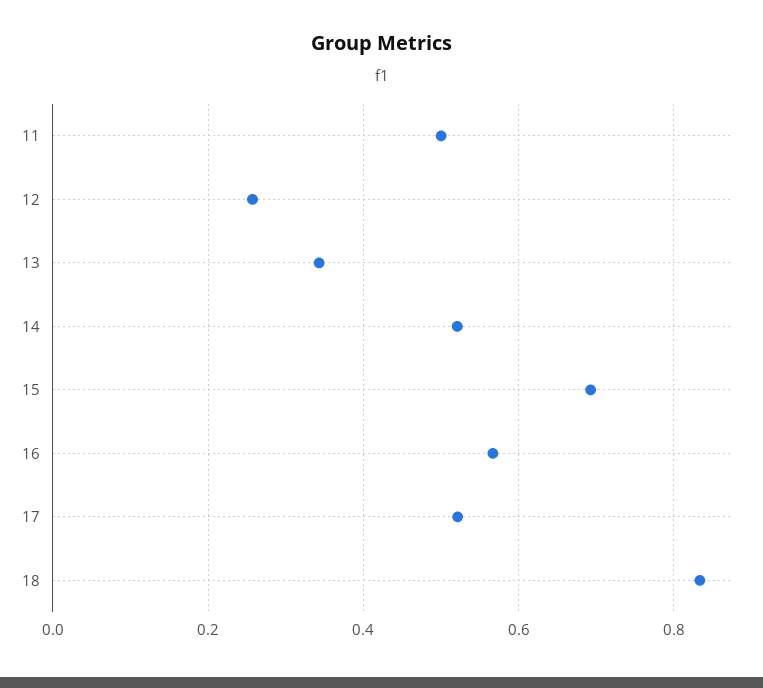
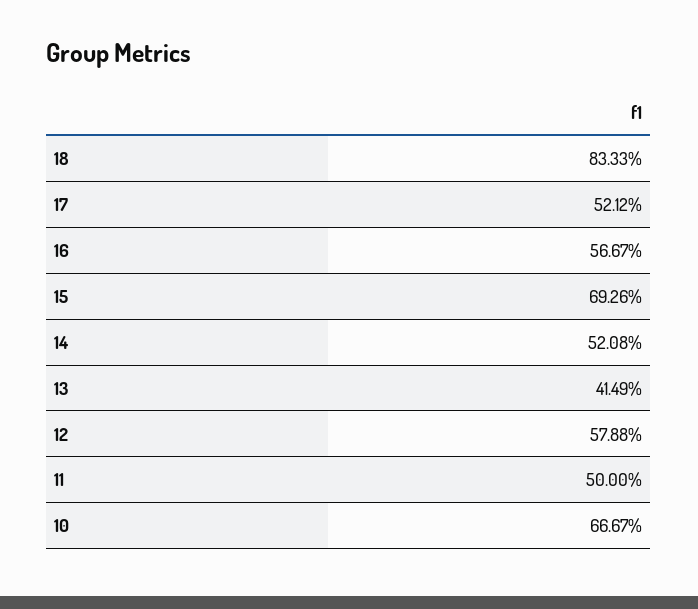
  {
    "11": 0.5,
-   "12": 0.26,
+   "12": 0.5788,
-   "13": 0.34,
+   "13": 0.4149,
    "14": 0.5208,
    "15": 0.6926,
    "16": 0.5667,
    "17": 0.5212,
-   "18": 0.8333
+   "18": 0.8333,
+   "10": 0.6667
  }

